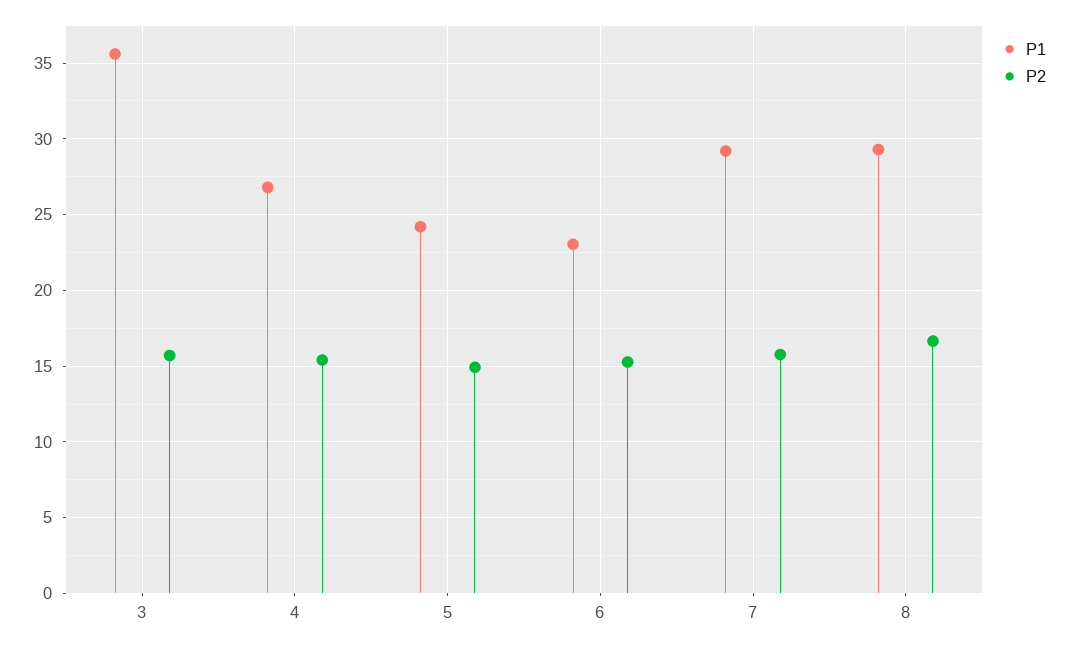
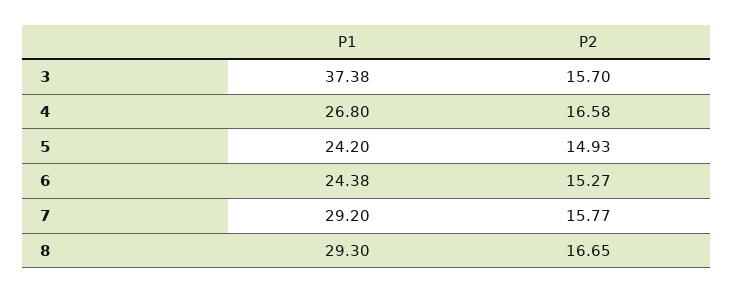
  {
    "P1": {
-     "3": 35.5,
+     "3": 37.38,
      "4": 26.8,
      "5": 24.2,
-     "6": 23,
+     "6": 24.38,
      "7": 29.2,
      "8": 29.3
    },
    "P2": {
      "3": 15.7,
-     "4": 15.5,
+     "4": 16.58,
      "5": 14.93,
      "6": 15.27,
      "7": 15.77,
      "8": 16.65
    }
  }

